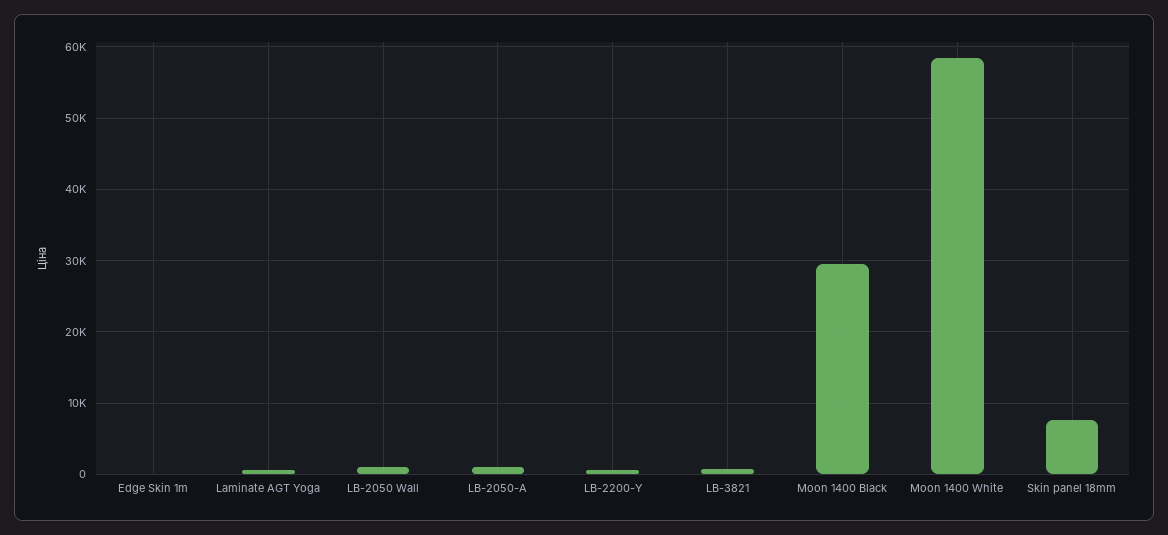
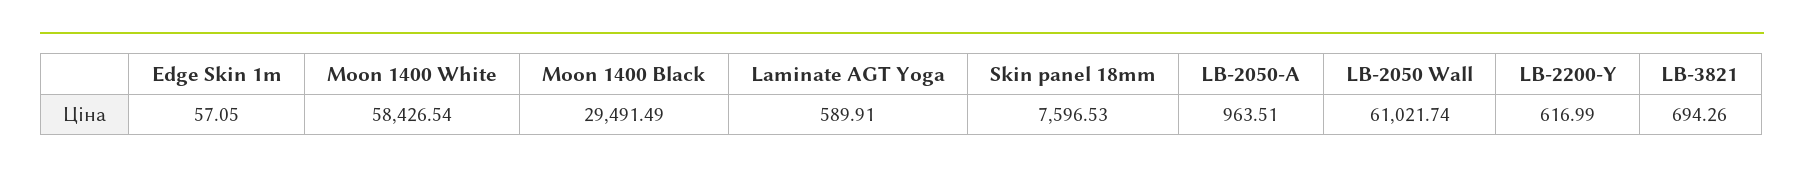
  {
    "Edge Skin 1m": 57.05,
    "Laminate AGT Yoga": 589.91,
-   "LB-2050 Wall": 1000,
+   "LB-2050 Wall": 61021.74,
    "LB-2050-A": 963.51,
    "LB-2200-Y": 616.99,
    "LB-3821": 694.26,
    "Moon 1400 Black": 29491.49,
    "Moon 1400 White": 58426.54,
    "Skin panel 18mm": 7596.53
  }

